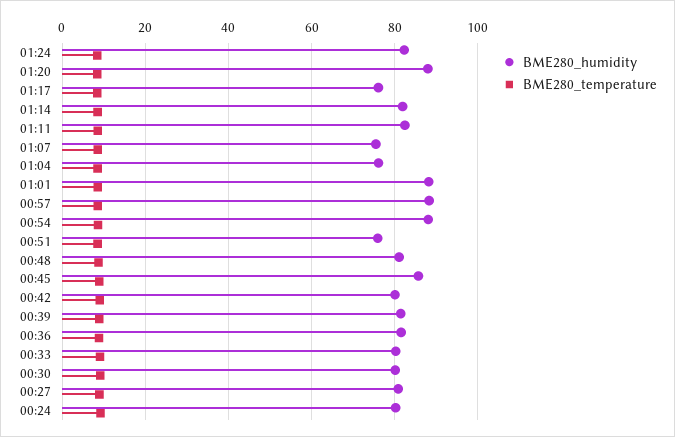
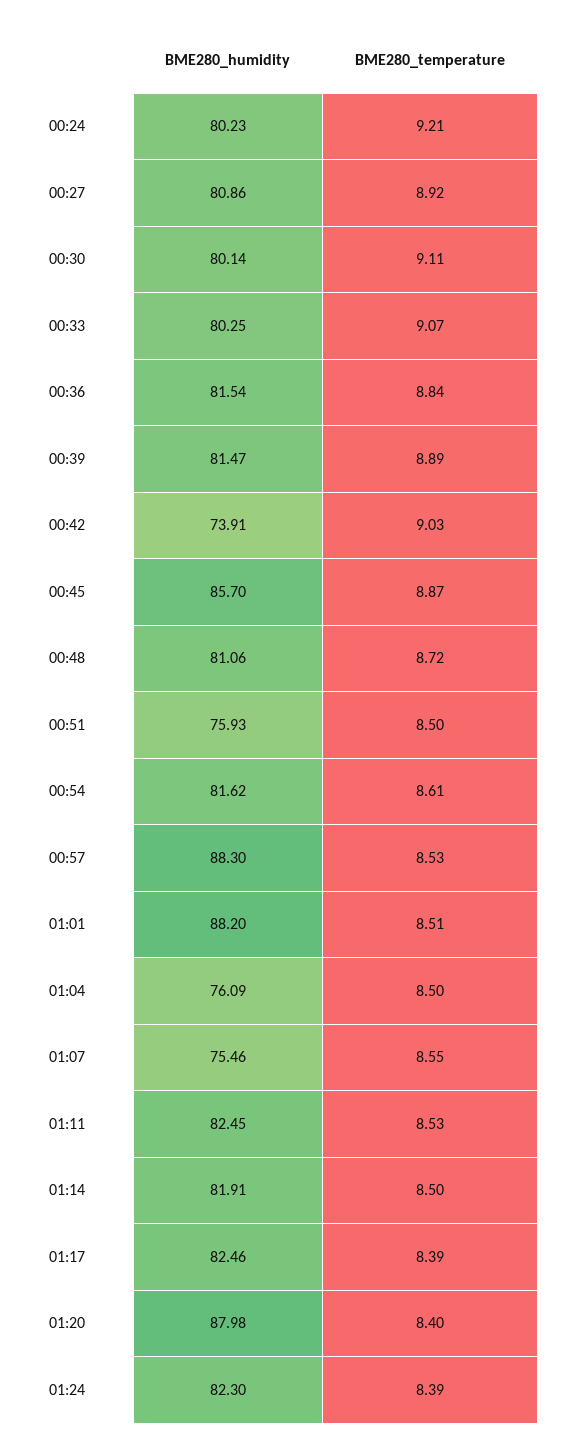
  {
    "BME280_humidity": {
      "01:24": 82.3,
      "01:20": 87.98,
-     "01:17": 76,
+     "01:17": 82.46,
      "01:14": 81.91,
      "01:11": 82.45,
      "01:07": 75.46,
      "01:04": 76.09,
      "01:01": 88.2,
      "00:57": 88.3,
-     "00:54": 88,
+     "00:54": 81.62,
      "00:51": 75.93,
      "00:48": 81.06,
      "00:45": 85.7,
-     "00:42": 80,
+     "00:42": 73.91,
      "00:39": 81.47,
      "00:36": 81.54,
      "00:33": 80.25,
      "00:30": 80.14,
      "00:27": 80.86,
      "00:24": 80.23
    },
    "BME280_temperature": {
      "01:24": 8.39,
      "01:20": 8.4,
      "01:17": 8.39,
      "01:14": 8.5,
      "01:11": 8.53,
      "01:07": 8.55,
      "01:04": 8.5,
      "01:01": 8.51,
      "00:57": 8.53,
      "00:54": 8.61,
      "00:51": 8.5,
      "00:48": 8.72,
      "00:45": 8.87,
      "00:42": 9.03,
      "00:39": 8.89,
      "00:36": 8.84,
      "00:33": 9.07,
      "00:30": 9.11,
      "00:27": 8.92,
      "00:24": 9.21
    }
  }

